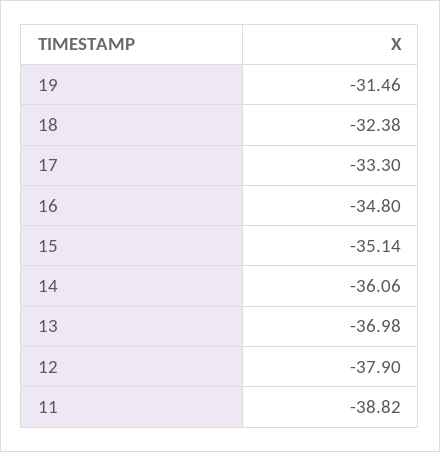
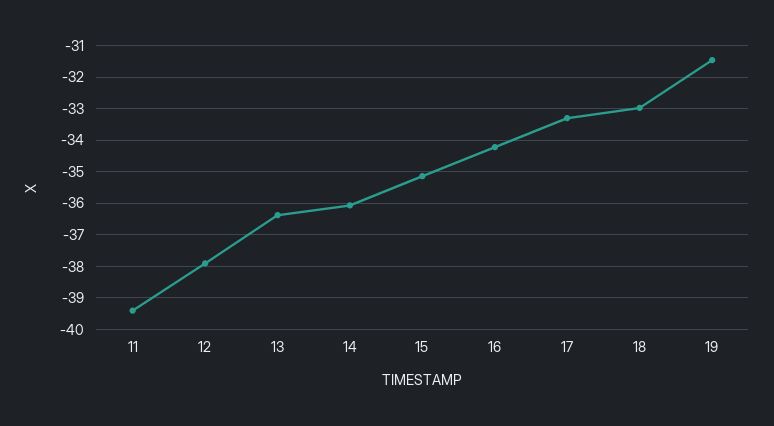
  {
    "19": -31.46,
-   "18": -32.38,
+   "18": -33,
    "17": -33.3,
-   "16": -34.8,
+   "16": -34.2,
    "15": -35.14,
    "14": -36.06,
-   "13": -36.98,
+   "13": -36.4,
    "12": -37.9,
-   "11": -38.82
+   "11": -39.4
  }

